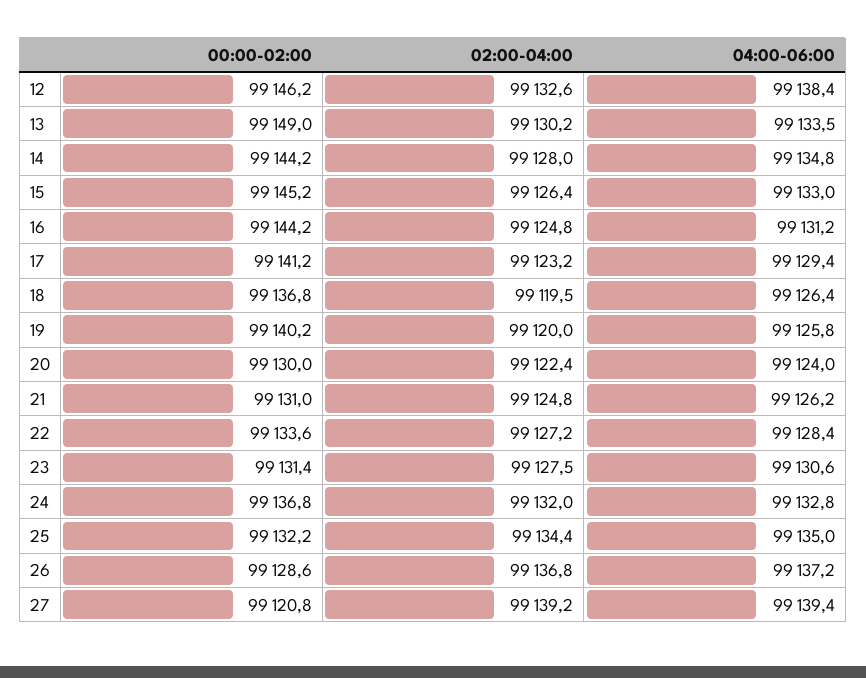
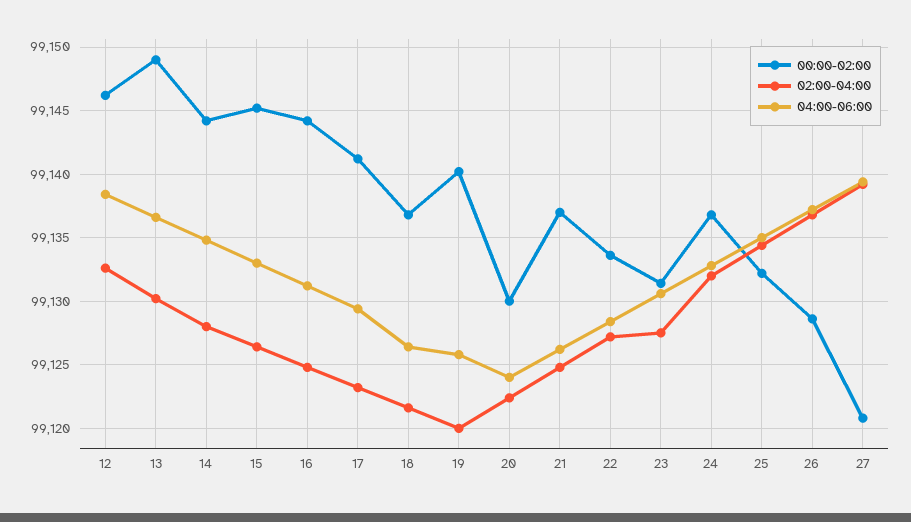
  {
    "00:00-02:00": {
      "12": 99146.2,
      "13": 99149,
      "14": 99144.2,
      "15": 99145.2,
      "16": 99144.2,
      "17": 99141.2,
      "18": 99136.8,
      "19": 99140.2,
      "20": 99130,
-     "21": 99131,
+     "21": 99137,
      "22": 99133.6,
      "23": 99131.4,
      "24": 99136.8,
      "25": 99132.2,
      "26": 99128.6,
      "27": 99120.8
    },
    "02:00-04:00": {
      "12": 99132.6,
      "13": 99130.2,
      "14": 99128,
      "15": 99126.4,
      "16": 99124.8,
      "17": 99123.2,
-     "18": 99119.5,
+     "18": 99121.5,
      "19": 99120,
      "20": 99122.4,
      "21": 99124.8,
      "22": 99127.2,
      "23": 99127.5,
      "24": 99132,
      "25": 99134.4,
      "26": 99136.8,
      "27": 99139.2
    },
    "04:00-06:00": {
      "12": 99138.4,
-     "13": 99133.5,
+     "13": 99136.5,
      "14": 99134.8,
      "15": 99133,
      "16": 99131.2,
      "17": 99129.4,
      "18": 99126.4,
      "19": 99125.8,
      "20": 99124,
      "21": 99126.2,
      "22": 99128.4,
      "23": 99130.6,
      "24": 99132.8,
      "25": 99135,
      "26": 99137.2,
      "27": 99139.4
    }
  }

